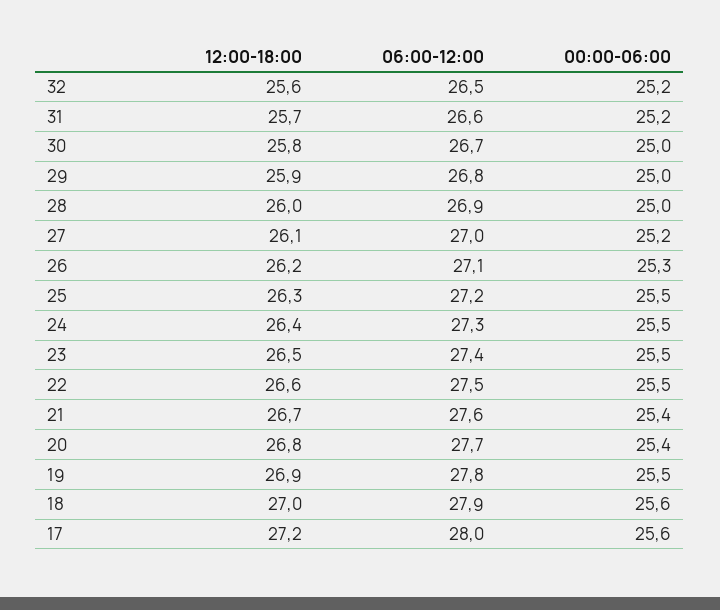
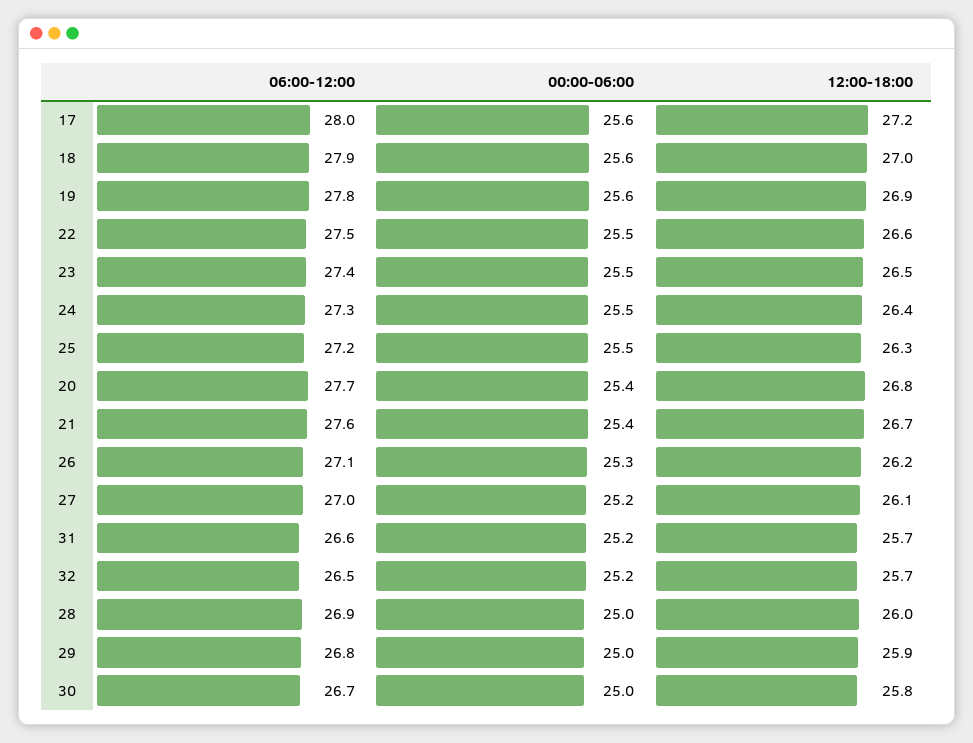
  {
    "12:00-18:00": {
-     "32": 25.6,
+     "32": 25.7,
      "31": 25.7,
      "30": 25.8,
      "29": 25.9,
      "28": 26,
      "27": 26.1,
      "26": 26.2,
      "25": 26.3,
      "24": 26.4,
      "23": 26.5,
      "22": 26.6,
      "21": 26.7,
      "20": 26.8,
      "19": 26.9,
      "18": 27,
      "17": 27.2
    },
    "06:00-12:00": {
      "32": 26.5,
      "31": 26.6,
      "30": 26.7,
      "29": 26.8,
      "28": 26.9,
      "27": 27,
      "26": 27.1,
      "25": 27.2,
      "24": 27.3,
      "23": 27.4,
      "22": 27.5,
      "21": 27.6,
      "20": 27.7,
      "19": 27.8,
      "18": 27.9,
      "17": 28
    },
    "00:00-06:00": {
      "32": 25.2,
      "31": 25.2,
      "30": 25,
      "29": 25,
      "28": 25,
      "27": 25.2,
      "26": 25.3,
      "25": 25.5,
      "24": 25.5,
      "23": 25.5,
      "22": 25.5,
      "21": 25.4,
      "20": 25.4,
-     "19": 25.5,
+     "19": 25.6,
      "18": 25.6,
      "17": 25.6
    }
  }

